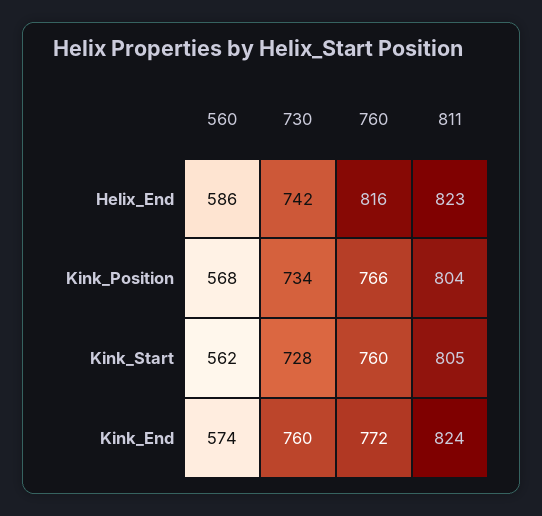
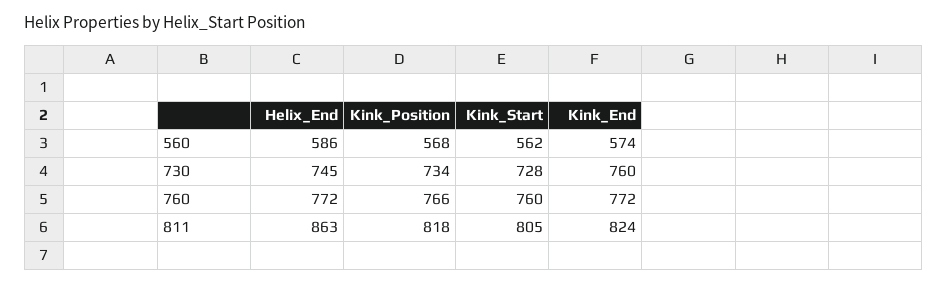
  {
    "560": {
      "Helix_End": 586,
      "Kink_Position": 568,
      "Kink_Start": 562,
      "Kink_End": 574
    },
    "730": {
-     "Helix_End": 742,
+     "Helix_End": 745,
      "Kink_Position": 734,
      "Kink_Start": 728,
      "Kink_End": 760
    },
    "760": {
-     "Helix_End": 816,
+     "Helix_End": 772,
      "Kink_Position": 766,
      "Kink_Start": 760,
      "Kink_End": 772
    },
    "811": {
-     "Helix_End": 823,
+     "Helix_End": 863,
-     "Kink_Position": 804,
+     "Kink_Position": 818,
      "Kink_Start": 805,
      "Kink_End": 824
    }
  }

